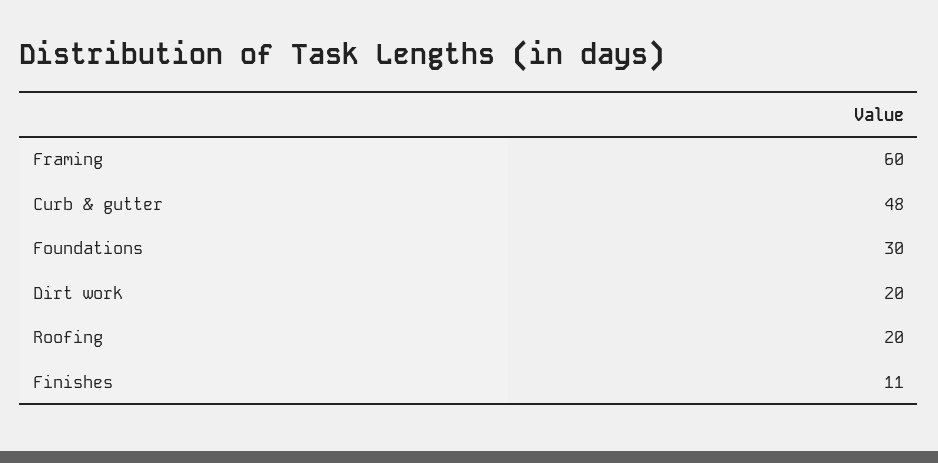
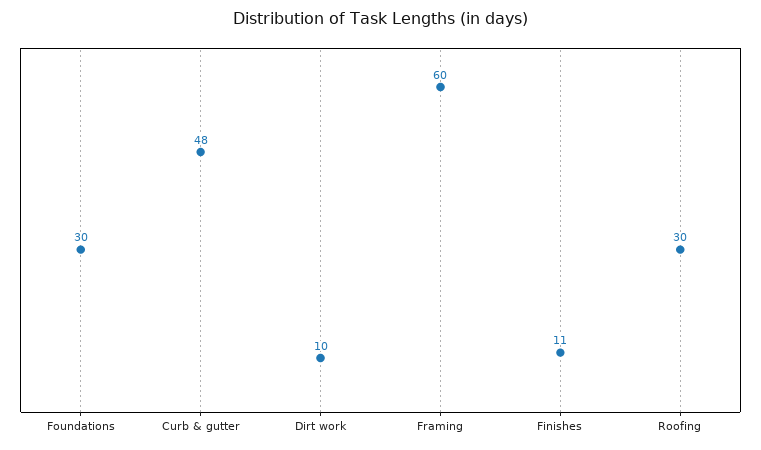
  {
    "Framing": 60,
    "Curb & gutter": 48,
    "Foundations": 30,
-   "Dirt work": 20,
+   "Dirt work": 10,
-   "Roofing": 20,
+   "Roofing": 30,
    "Finishes": 11
  }

